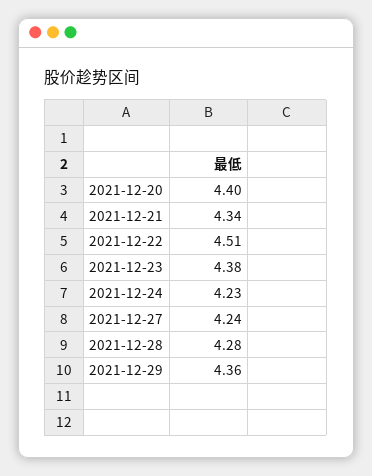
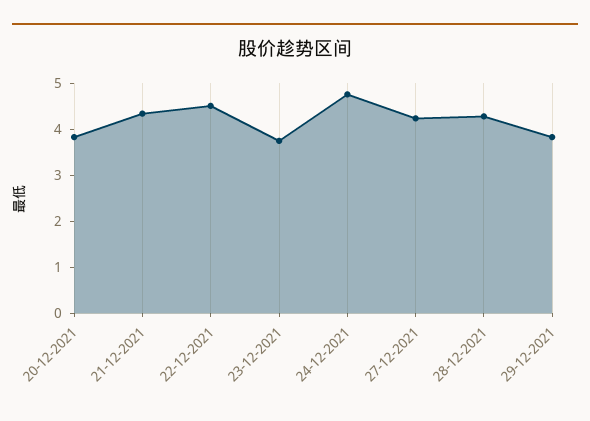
  {
-   "2021-12-20": 4.4,
+   "2021-12-20": 3.8,
    "2021-12-21": 4.34,
    "2021-12-22": 4.51,
-   "2021-12-23": 4.38,
+   "2021-12-23": 3.8,
-   "2021-12-24": 4.23,
+   "2021-12-24": 4.8,
    "2021-12-27": 4.24,
    "2021-12-28": 4.28,
-   "2021-12-29": 4.36
+   "2021-12-29": 3.8
  }

